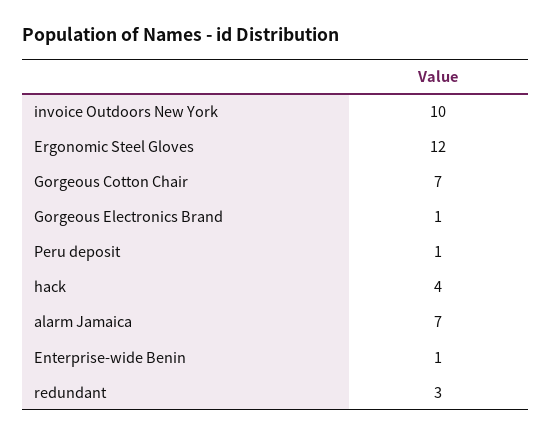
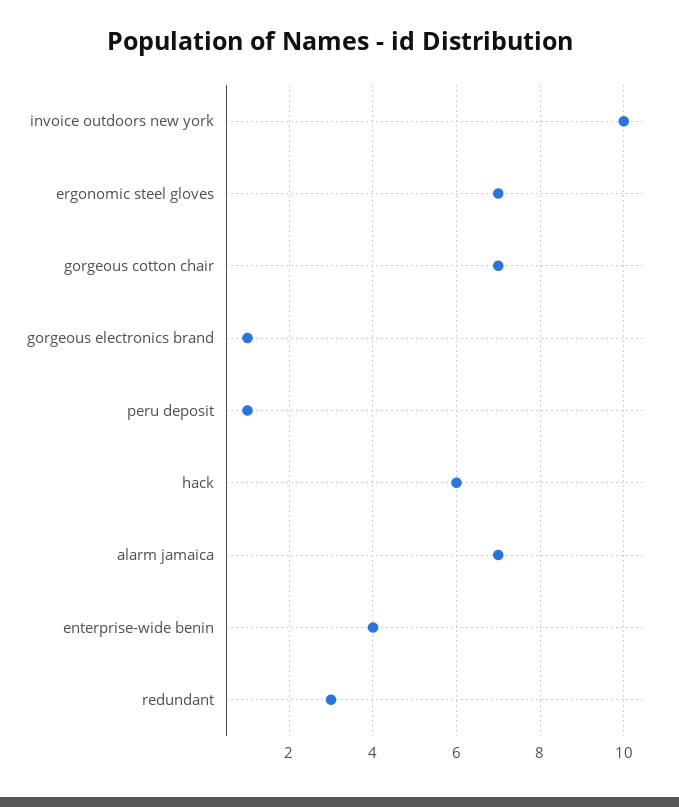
  {
    "invoice Outdoors New York": 10,
-   "Ergonomic Steel Gloves": 12,
+   "Ergonomic Steel Gloves": 7,
    "Gorgeous Cotton Chair": 7,
    "Gorgeous Electronics Brand": 1,
    "Peru deposit": 1,
-   "hack": 4,
+   "hack": 6,
    "alarm Jamaica": 7,
-   "Enterprise-wide Benin": 1,
+   "Enterprise-wide Benin": 4,
    "redundant": 3
  }

